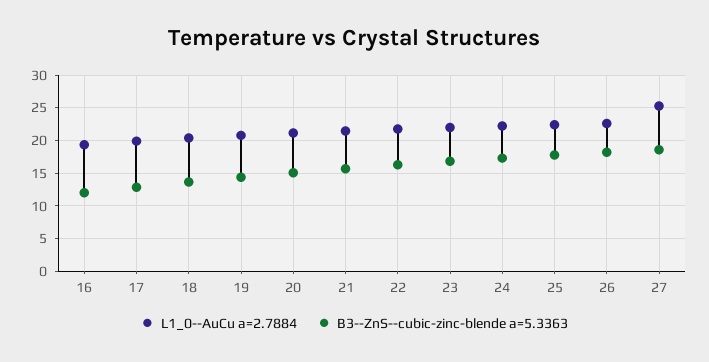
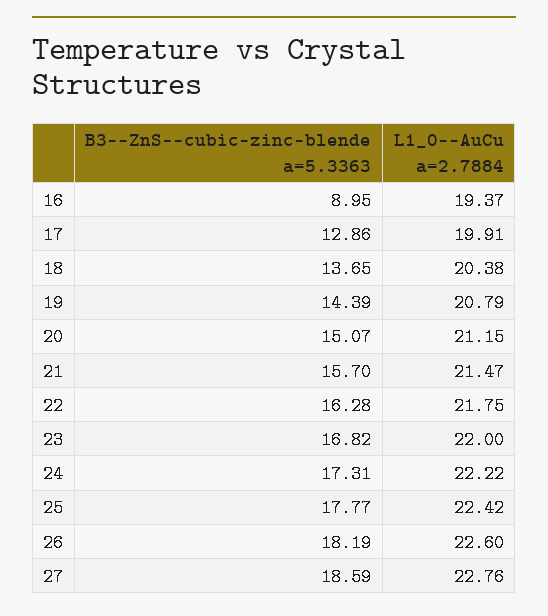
  {
    "L1_0--AuCu a=2.7884": {
      "16": 19.37,
      "17": 19.91,
      "18": 20.38,
      "19": 20.79,
      "20": 21.15,
      "21": 21.47,
      "22": 21.75,
      "23": 22,
      "24": 22.22,
      "25": 22.42,
      "26": 22.6,
-     "27": 25
+     "27": 22.76
    },
    "B3--ZnS--cubic-zinc-blende a=5.3363": {
-     "16": 12,
+     "16": 8.95,
      "17": 12.86,
      "18": 13.65,
      "19": 14.39,
      "20": 15.07,
      "21": 15.7,
      "22": 16.28,
      "23": 16.82,
      "24": 17.31,
      "25": 17.77,
      "26": 18.19,
      "27": 18.59
    }
  }

